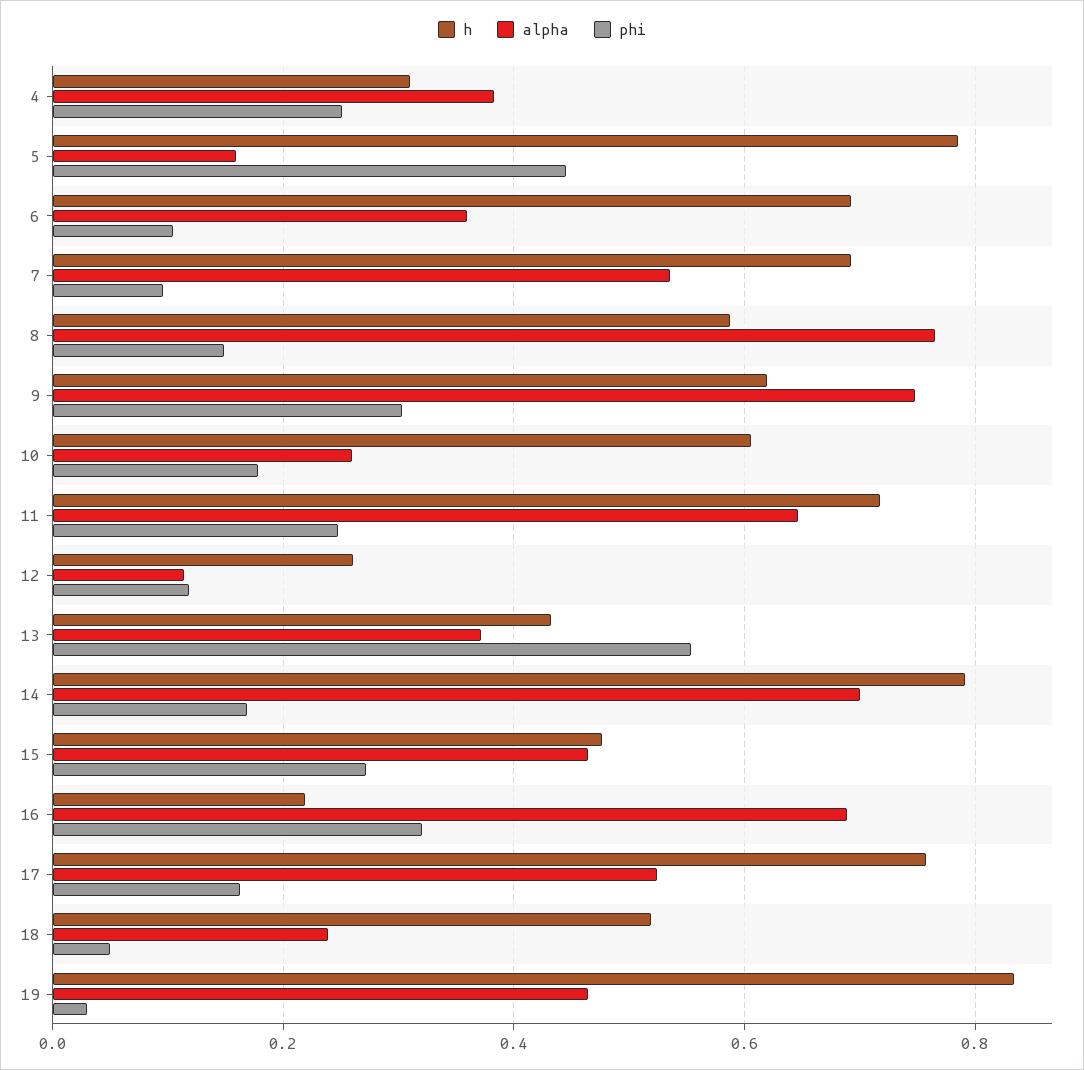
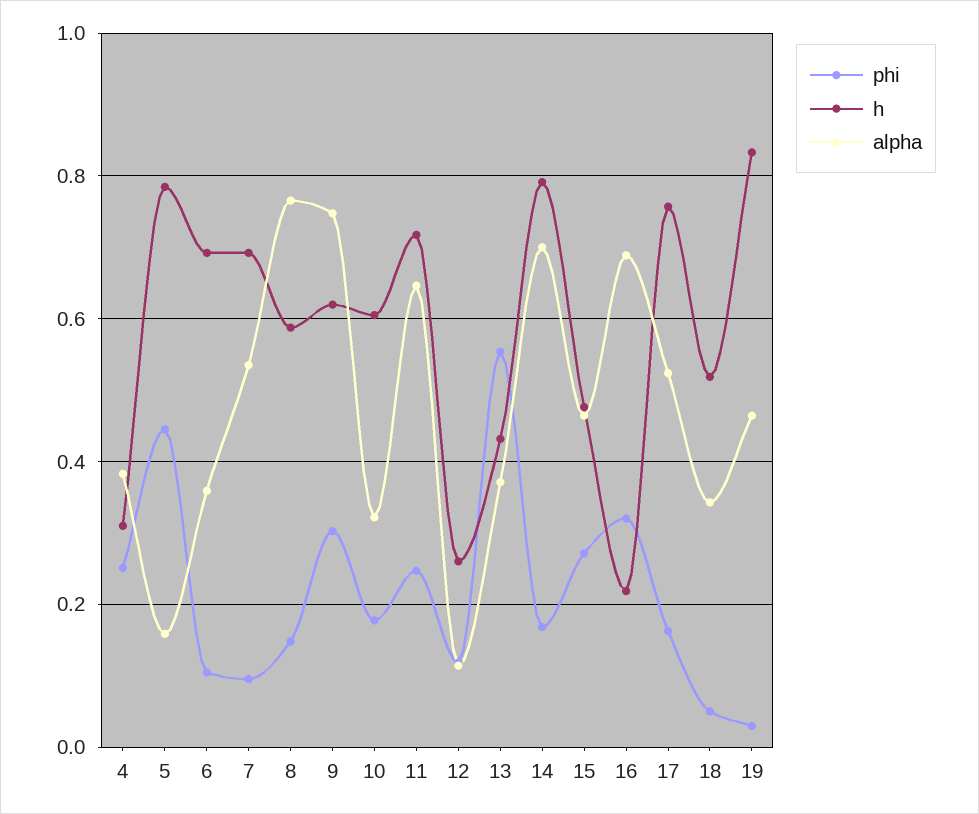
  {
    "h": {
      "4": 0.3,
      "5": 0.78,
      "6": 0.7,
      "7": 0.7,
      "8": 0.58,
      "9": 0.62,
      "10": 0.6,
      "11": 0.72,
      "12": 0.26,
      "13": 0.44,
      "14": 0.8,
      "15": 0.48,
      "16": 0.22,
      "17": 0.76,
      "18": 0.52,
      "19": 0.84
    },
    "alpha": {
      "4": 0.38,
      "5": 0.16,
      "6": 0.36,
      "7": 0.54,
      "8": 0.76,
      "9": 0.74,
-     "10": 0.26,
+     "10": 0.32,
      "11": 0.64,
      "12": 0.12,
      "13": 0.38,
      "14": 0.7,
      "15": 0.46,
      "16": 0.68,
      "17": 0.52,
-     "18": 0.24,
+     "18": 0.34,
      "19": 0.46
    },
    "phi": {
      "4": 0.26,
      "5": 0.44,
      "6": 0.1,
      "7": 0.1,
      "8": 0.14,
      "9": 0.3,
      "10": 0.18,
      "11": 0.24,
      "12": 0.12,
      "13": 0.56,
      "14": 0.16,
      "15": 0.28,
      "16": 0.32,
      "17": 0.16,
      "18": 0.06,
      "19": 0.02
    }
  }

